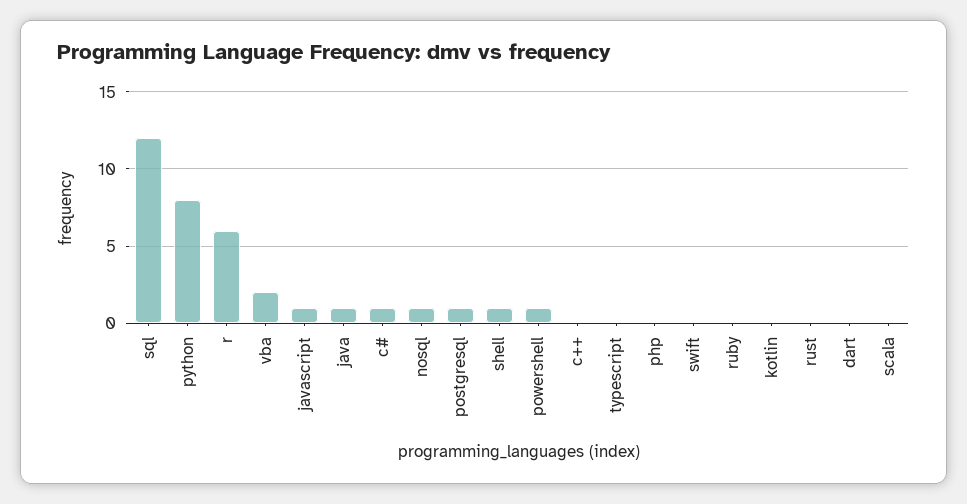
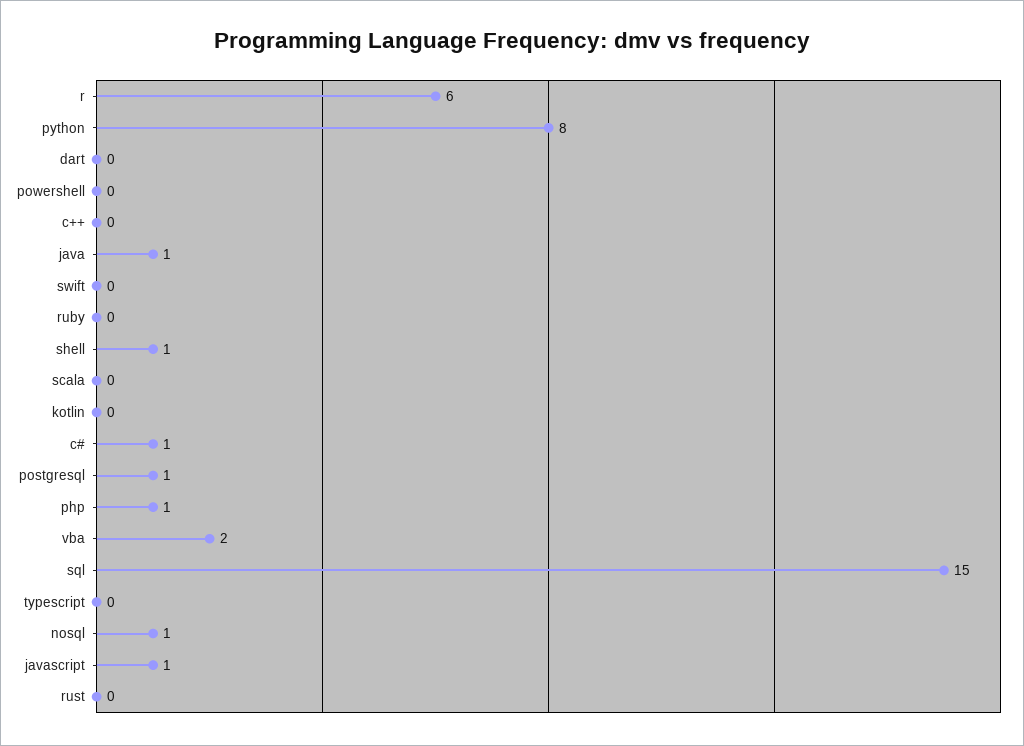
  {
-   "sql": 12,
+   "sql": 15,
    "python": 8,
    "r": 6,
    "vba": 2,
    "javascript": 1,
    "java": 1,
    "c#": 1,
    "nosql": 1,
    "postgresql": 1,
    "shell": 1,
-   "powershell": 1,
+   "powershell": 0,
    "c++": 0,
    "typescript": 0,
-   "php": 0,
+   "php": 1,
    "swift": 0,
    "ruby": 0,
    "kotlin": 0,
    "rust": 0,
    "dart": 0,
    "scala": 0
  }

